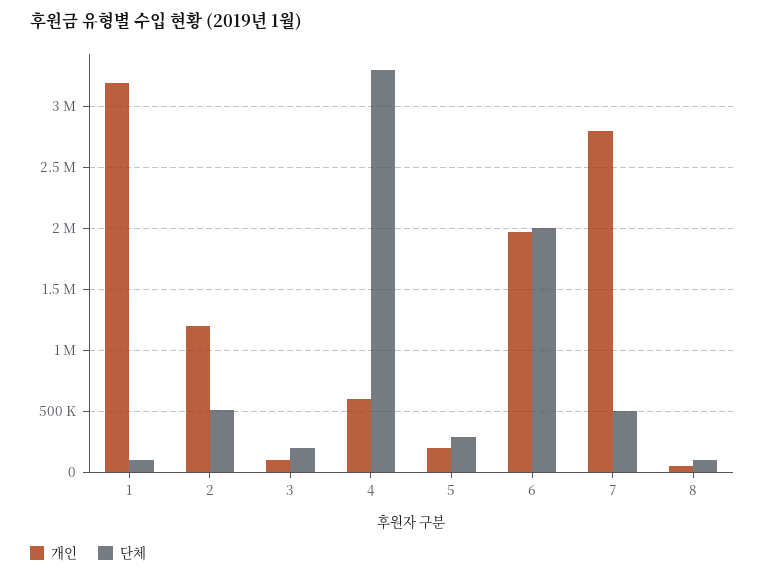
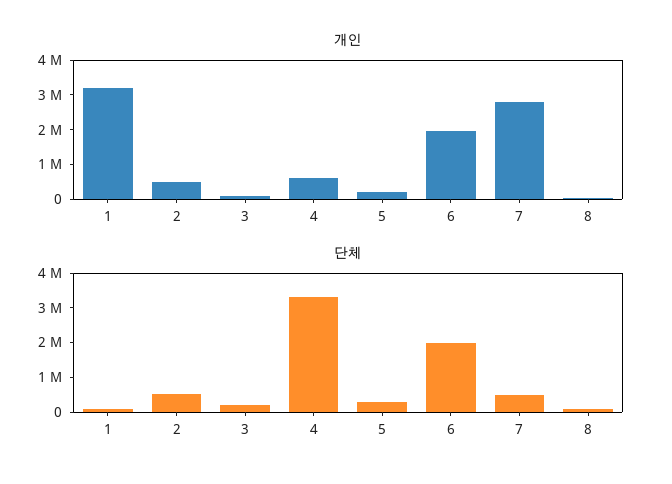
  {
    "개인": {
      "1": 3200000,
-     "2": 1200000,
+     "2": 500000,
      "3": 100000,
      "4": 600000,
      "5": 200000,
      "6": 1950000,
      "7": 2800000,
      "8": 50000
    },
    "단체": {
      "1": 100000,
      "2": 500000,
      "3": 200000,
      "4": 3300000,
      "5": 300000,
      "6": 2000000,
      "7": 500000,
      "8": 100000
    }
  }

